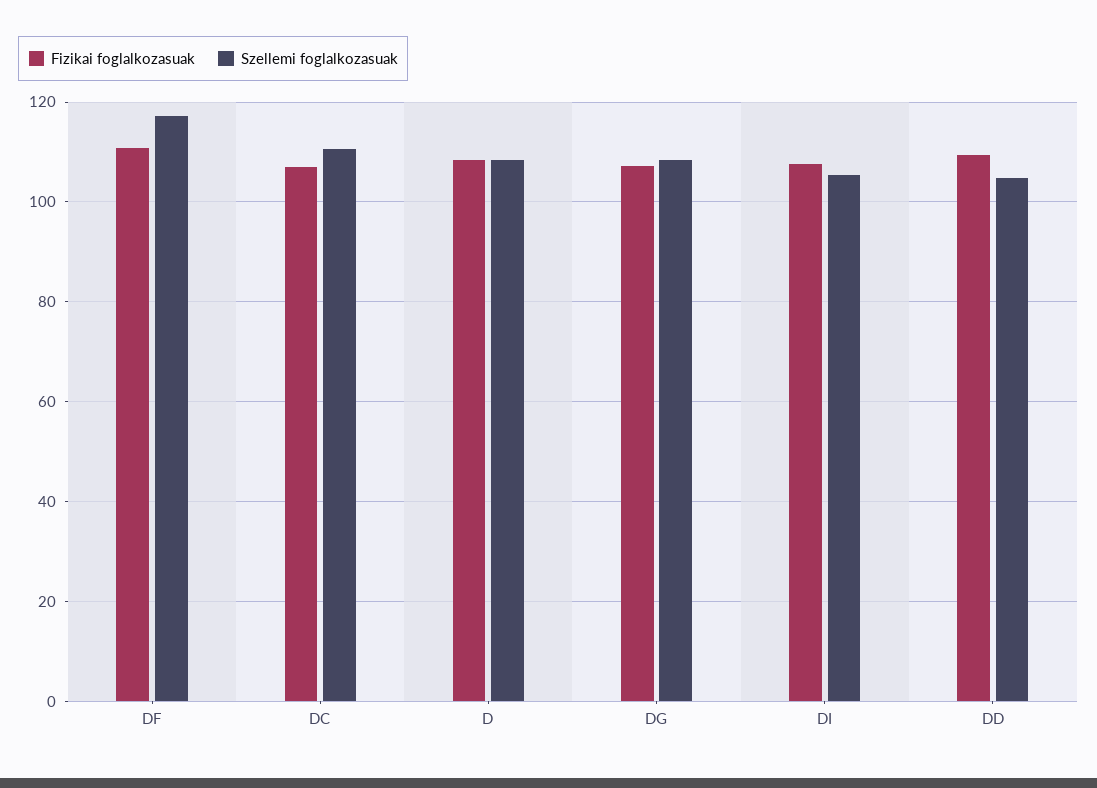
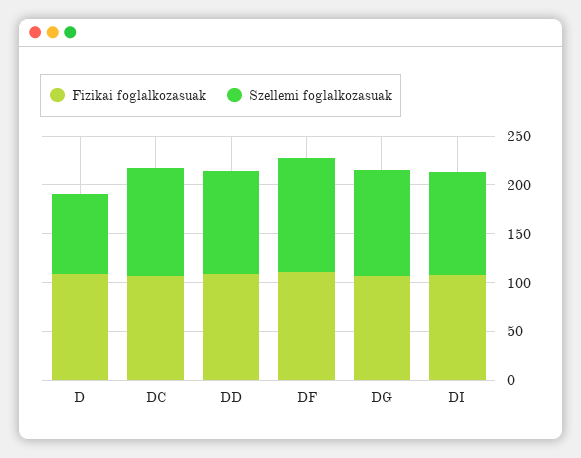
  {
    "Fizikai foglalkozasuak": {
      "DF": 110,
      "DC": 108,
      "D": 108,
      "DG": 108,
      "DI": 108,
      "DD": 110
    },
    "Szellemi foglalkozasuak": {
      "DF": 118,
      "DC": 110,
-     "D": 108,
+     "D": 80,
      "DG": 108,
      "DI": 106,
      "DD": 104
    }
  }

